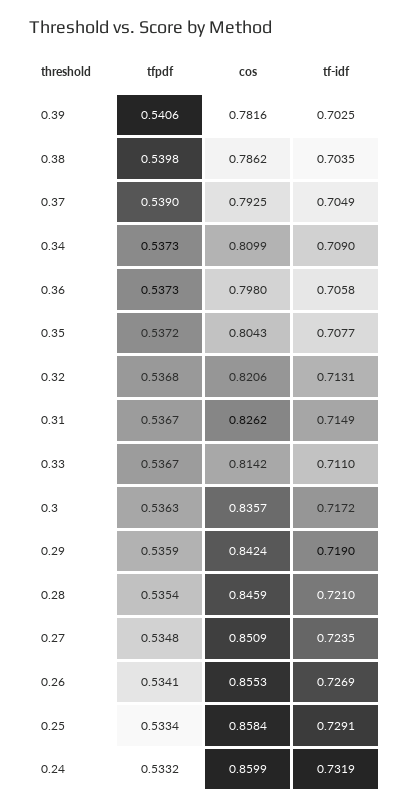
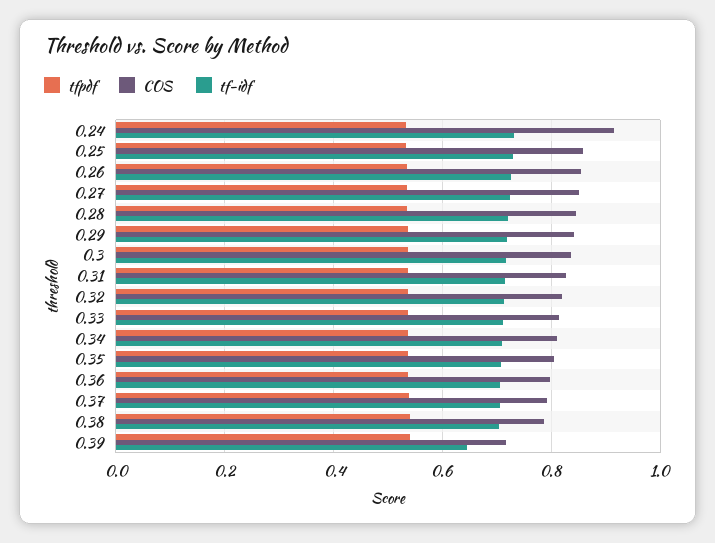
  {
    "tfpdf": {
      "0.39": 0.5406,
      "0.38": 0.5398,
      "0.37": 0.539,
      "0.34": 0.5373,
      "0.36": 0.5373,
      "0.35": 0.5372,
      "0.32": 0.5368,
      "0.31": 0.5367,
      "0.33": 0.5367,
      "0.3": 0.5363,
      "0.29": 0.5359,
      "0.28": 0.5354,
      "0.27": 0.5348,
      "0.26": 0.5341,
      "0.25": 0.5334,
      "0.24": 0.5332
    },
    "cos": {
-     "0.39": 0.7816,
+     "0.39": 0.72,
      "0.38": 0.7862,
      "0.37": 0.7925,
      "0.34": 0.8099,
      "0.36": 0.798,
      "0.35": 0.8043,
      "0.32": 0.8206,
      "0.31": 0.8262,
      "0.33": 0.8142,
      "0.3": 0.8357,
      "0.29": 0.8424,
      "0.28": 0.8459,
      "0.27": 0.8509,
      "0.26": 0.8553,
      "0.25": 0.8584,
-     "0.24": 0.8599
+     "0.24": 0.92
    },
    "tf-idf": {
-     "0.39": 0.7025,
+     "0.39": 0.64,
      "0.38": 0.7035,
      "0.37": 0.7049,
      "0.34": 0.709,
      "0.36": 0.7058,
      "0.35": 0.7077,
      "0.32": 0.7131,
      "0.31": 0.7149,
      "0.33": 0.711,
      "0.3": 0.7172,
      "0.29": 0.719,
      "0.28": 0.721,
      "0.27": 0.7235,
      "0.26": 0.7269,
      "0.25": 0.7291,
      "0.24": 0.7319
    }
  }

